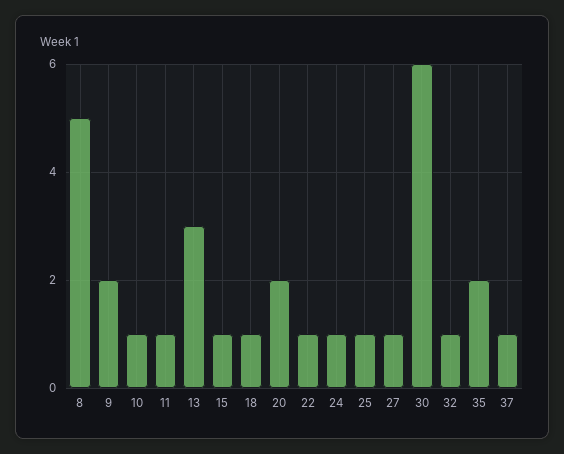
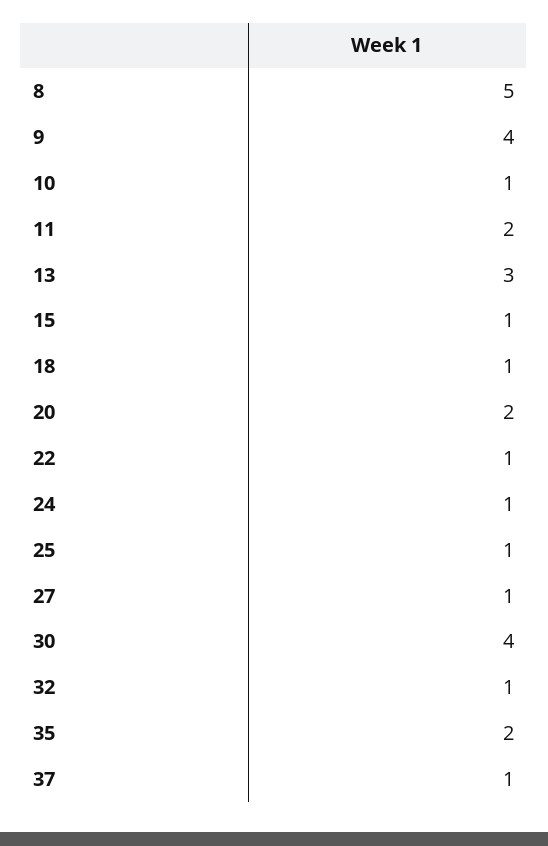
  {
    "8": 5,
-   "9": 2,
+   "9": 4,
    "10": 1,
-   "11": 1,
+   "11": 2,
    "13": 3,
    "15": 1,
    "18": 1,
    "20": 2,
    "22": 1,
    "24": 1,
    "25": 1,
    "27": 1,
-   "30": 6,
+   "30": 4,
    "32": 1,
    "35": 2,
    "37": 1
  }

